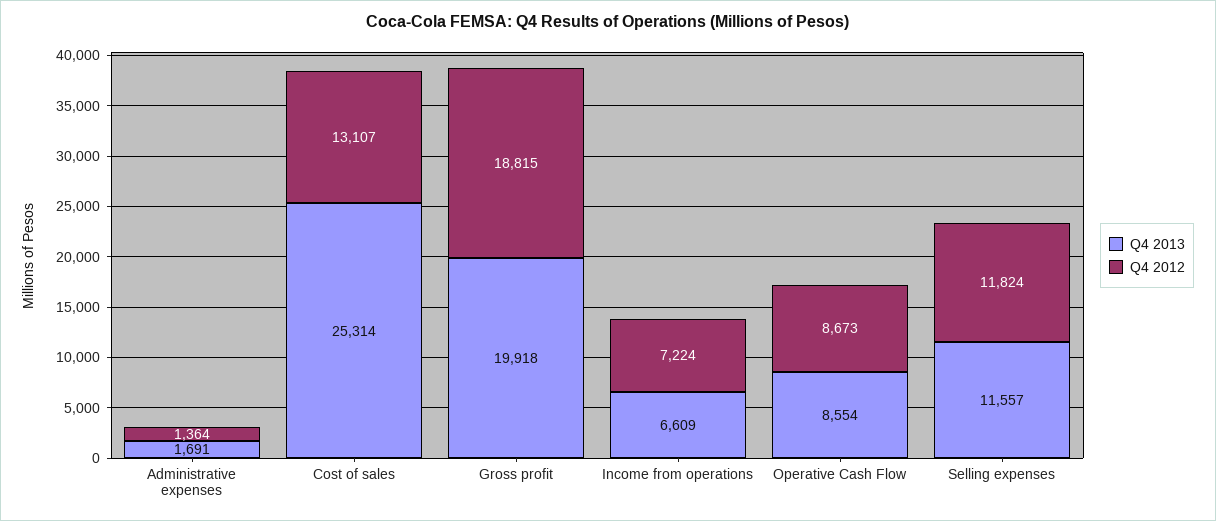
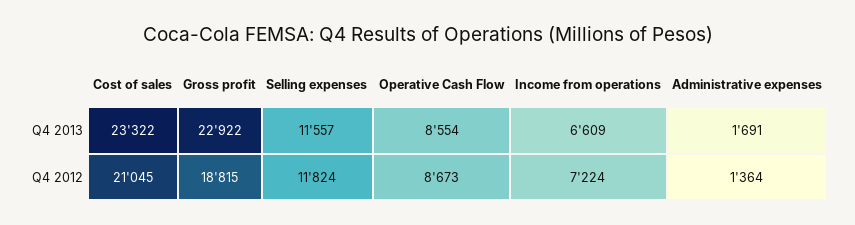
  {
    "Q4 2013": {
      "Administrative expenses": 1691,
-     "Cost of sales": 25314,
+     "Cost of sales": 23322,
-     "Gross profit": 19918,
+     "Gross profit": 22922,
      "Income from operations": 6609,
      "Operative Cash Flow": 8554,
      "Selling expenses": 11557
    },
    "Q4 2012": {
      "Administrative expenses": 1364,
-     "Cost of sales": 13107,
+     "Cost of sales": 21045,
      "Gross profit": 18815,
      "Income from operations": 7224,
      "Operative Cash Flow": 8673,
      "Selling expenses": 11824
    }
  }

